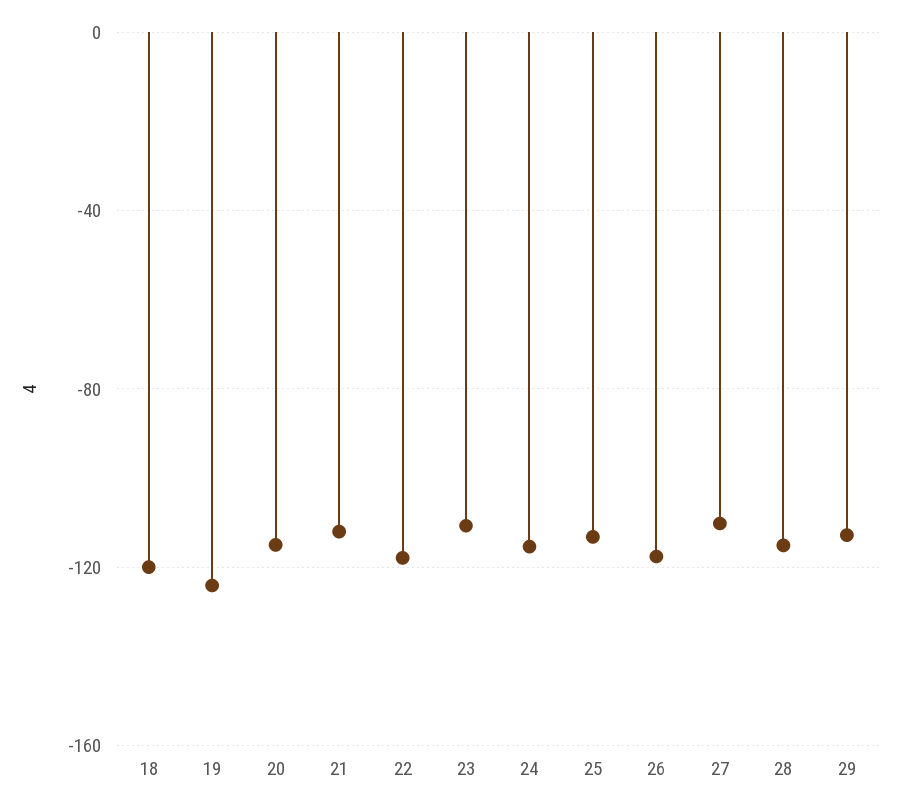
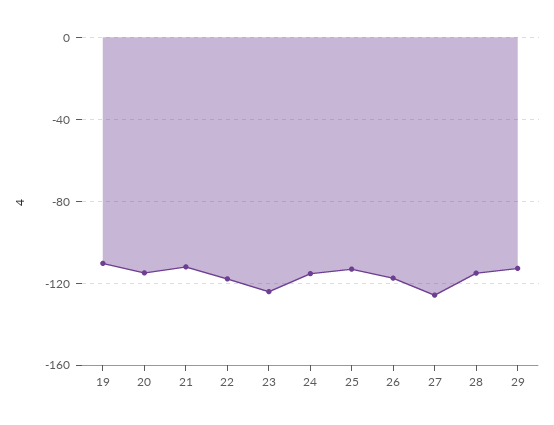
  {
-   "18": -120,
-   "19": -125,
+   "19": -110,
    "20": -115,
    "21": -110,
    "22": -120,
-   "23": -110,
+   "23": -125,
    "24": -115,
    "25": -115,
    "26": -120,
-   "27": -110,
+   "27": -125,
    "28": -115,
    "29": -115
  }

